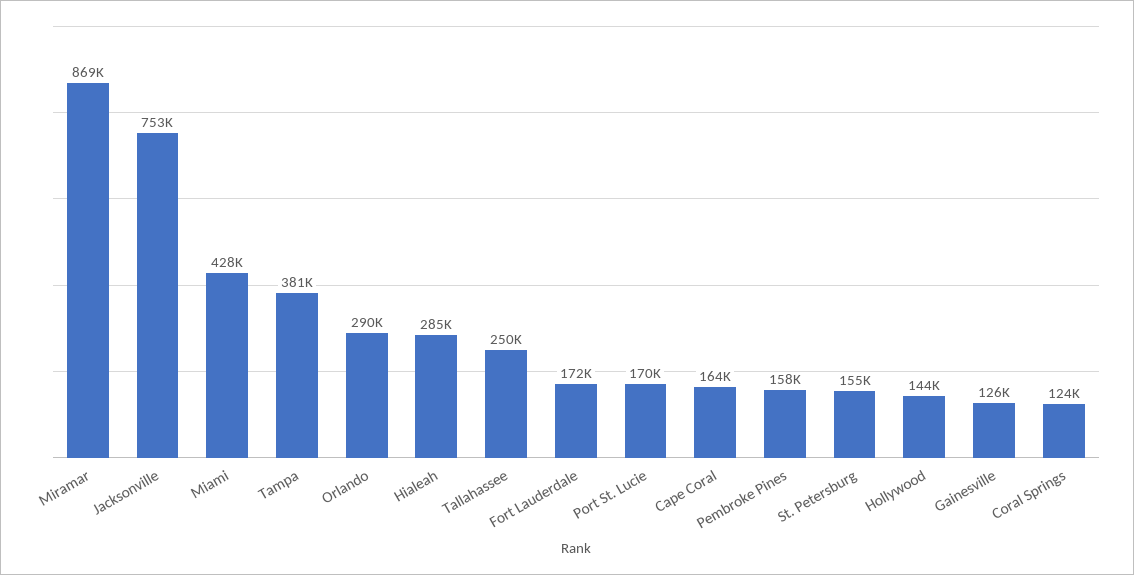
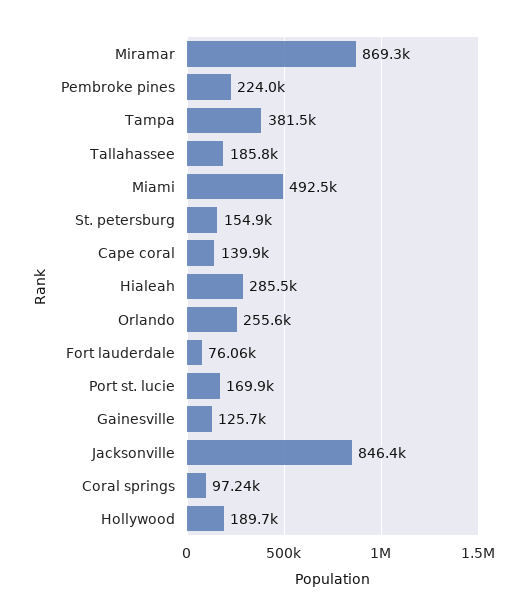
  {
    "Miramar": 869300,
-   "Jacksonville": 753000,
+   "Jacksonville": 846400,
-   "Miami": 428000,
+   "Miami": 492500,
    "Tampa": 381500,
-   "Orlando": 290000,
+   "Orlando": 255600,
    "Hialeah": 285500,
-   "Tallahassee": 250000,
+   "Tallahassee": 185800,
-   "Fort Lauderdale": 172000,
+   "Fort Lauderdale": 76060,
    "Port St. Lucie": 169900,
-   "Cape Coral": 164000,
+   "Cape Coral": 139900,
-   "Pembroke Pines": 158000,
+   "Pembroke Pines": 224000,
    "St. Petersburg": 154900,
-   "Hollywood": 144000,
+   "Hollywood": 189700,
    "Gainesville": 125700,
-   "Coral Springs": 124000
+   "Coral Springs": 97240
  }

